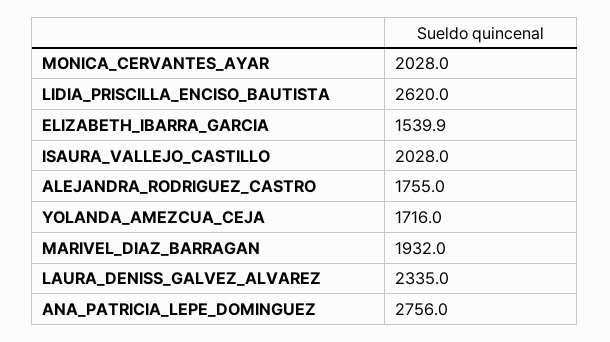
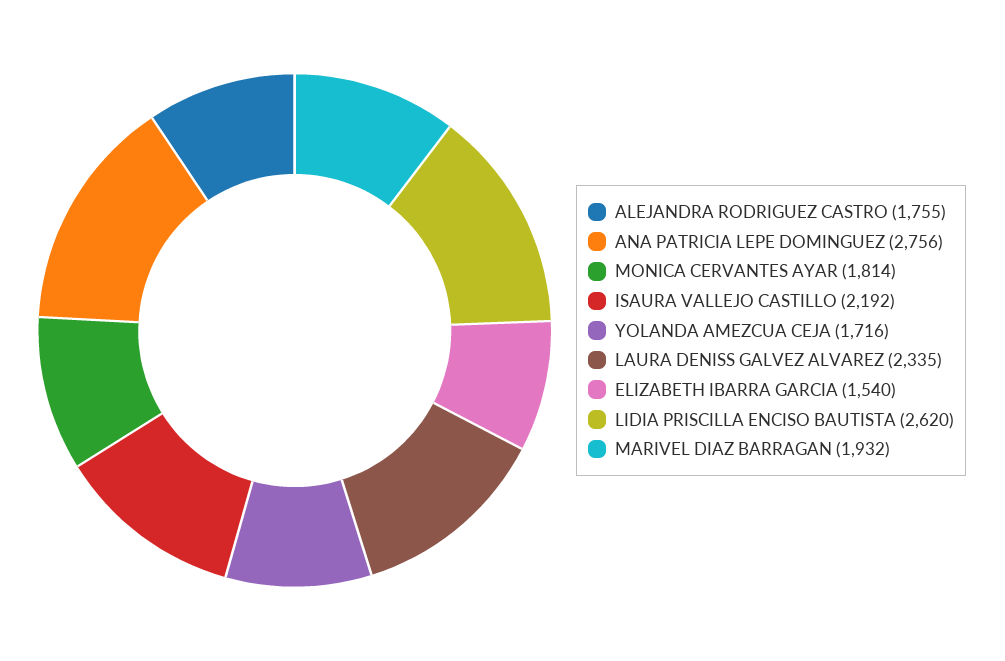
  {
-   "MONICA_CERVANTES_AYAR": 2028,
+   "MONICA_CERVANTES_AYAR": 1814,
    "LIDIA_PRISCILLA_ENCISO_BAUTISTA": 2620,
    "ELIZABETH_IBARRA_GARCIA": 1539.9,
-   "ISAURA_VALLEJO_CASTILLO": 2028,
+   "ISAURA_VALLEJO_CASTILLO": 2192,
    "ALEJANDRA_RODRIGUEZ_CASTRO": 1755,
    "YOLANDA_AMEZCUA_CEJA": 1716,
    "MARIVEL_DIAZ_BARRAGAN": 1932,
    "LAURA_DENISS_GALVEZ_ALVAREZ": 2335,
    "ANA_PATRICIA_LEPE_DOMINGUEZ": 2756
  }

